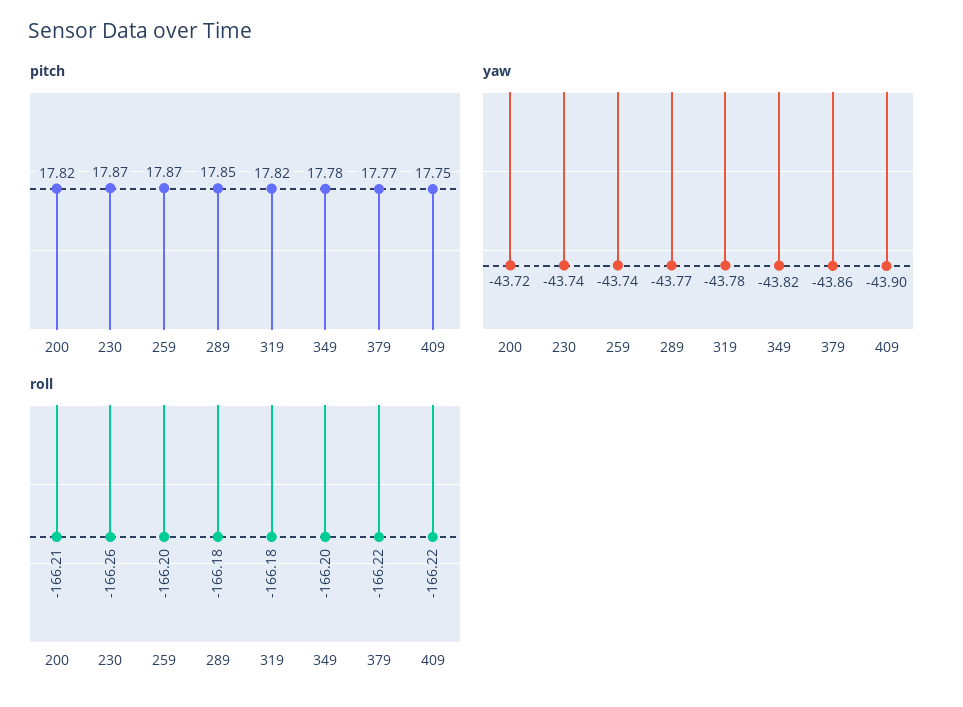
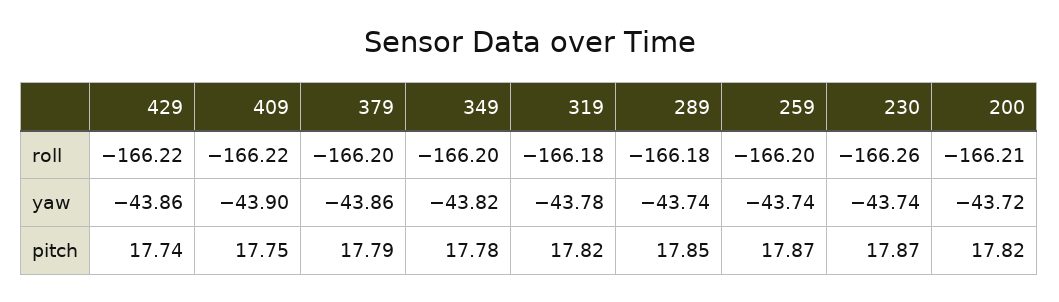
  {
    "pitch": {
      "200": 17.82,
      "230": 17.87,
      "259": 17.87,
      "289": 17.85,
      "319": 17.82,
      "349": 17.78,
-     "379": 17.77,
+     "379": 17.79,
-     "409": 17.75
+     "409": 17.75,
+     "429": 17.74
    },
    "yaw": {
      "200": -43.72,
      "230": -43.74,
      "259": -43.74,
-     "289": -43.77,
+     "289": -43.74,
      "319": -43.78,
      "349": -43.82,
      "379": -43.86,
-     "409": -43.9
+     "409": -43.9,
+     "429": -43.86
    },
    "roll": {
      "200": -166.21,
      "230": -166.26,
      "259": -166.2,
      "289": -166.18,
      "319": -166.18,
      "349": -166.2,
-     "379": -166.22,
+     "379": -166.2,
-     "409": -166.22
+     "409": -166.22,
+     "429": -166.22
    }
  }

